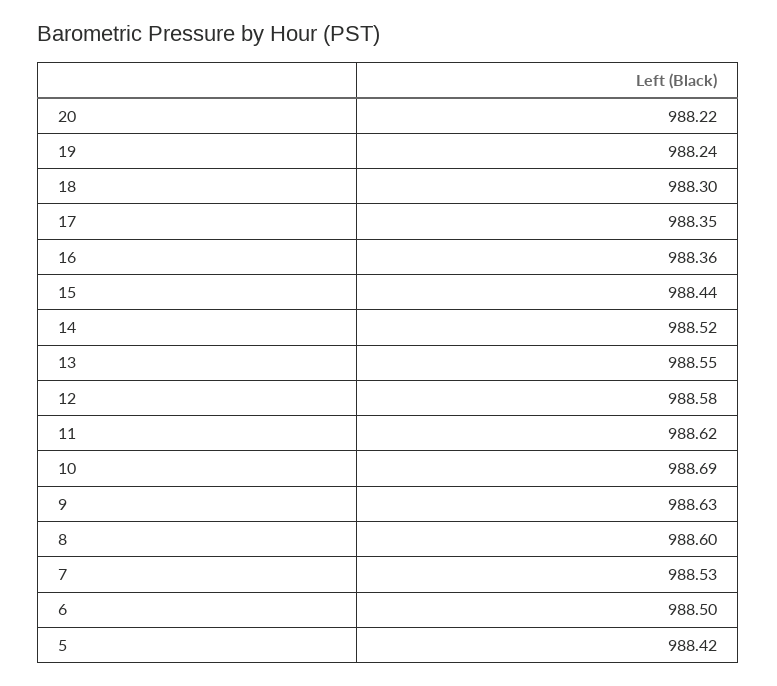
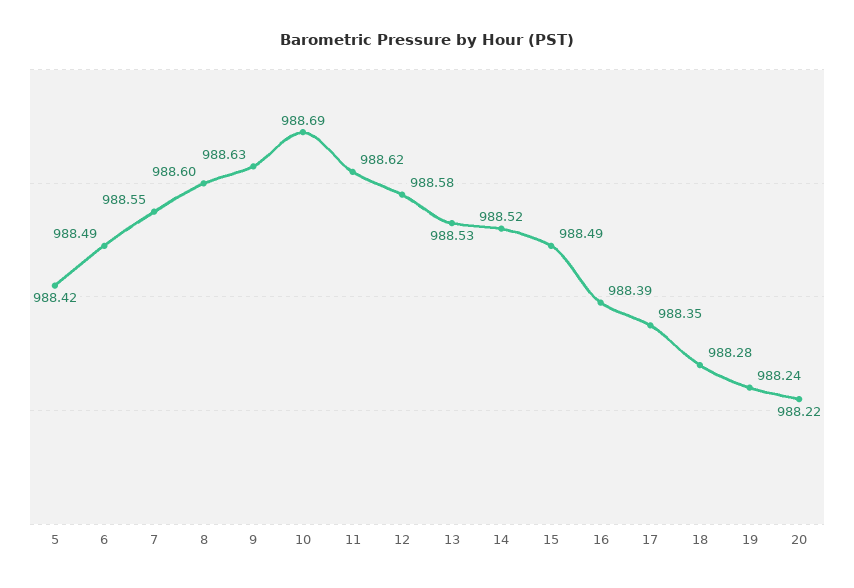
  {
    "20": 988.22,
    "19": 988.24,
-   "18": 988.3,
+   "18": 988.28,
    "17": 988.35,
-   "16": 988.36,
+   "16": 988.39,
-   "15": 988.44,
+   "15": 988.49,
    "14": 988.52,
-   "13": 988.55,
+   "13": 988.53,
    "12": 988.58,
    "11": 988.62,
    "10": 988.69,
    "9": 988.63,
    "8": 988.6,
-   "7": 988.53,
+   "7": 988.55,
-   "6": 988.5,
+   "6": 988.49,
    "5": 988.42
  }

